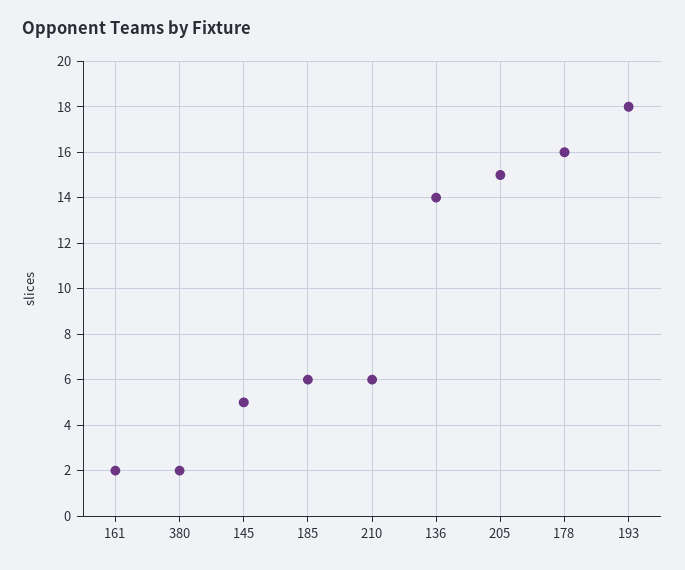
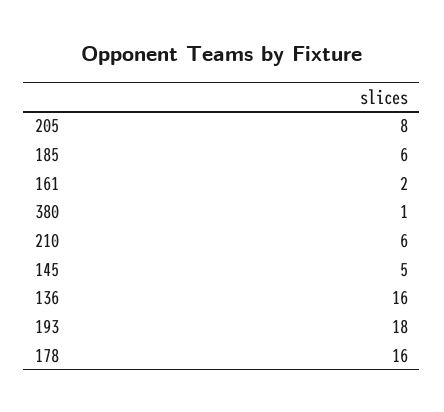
  {
    "161": 2,
-   "380": 2,
+   "380": 1,
    "145": 5,
    "185": 6,
    "210": 6,
-   "136": 14,
+   "136": 16,
-   "205": 15,
+   "205": 8,
    "178": 16,
    "193": 18
  }

